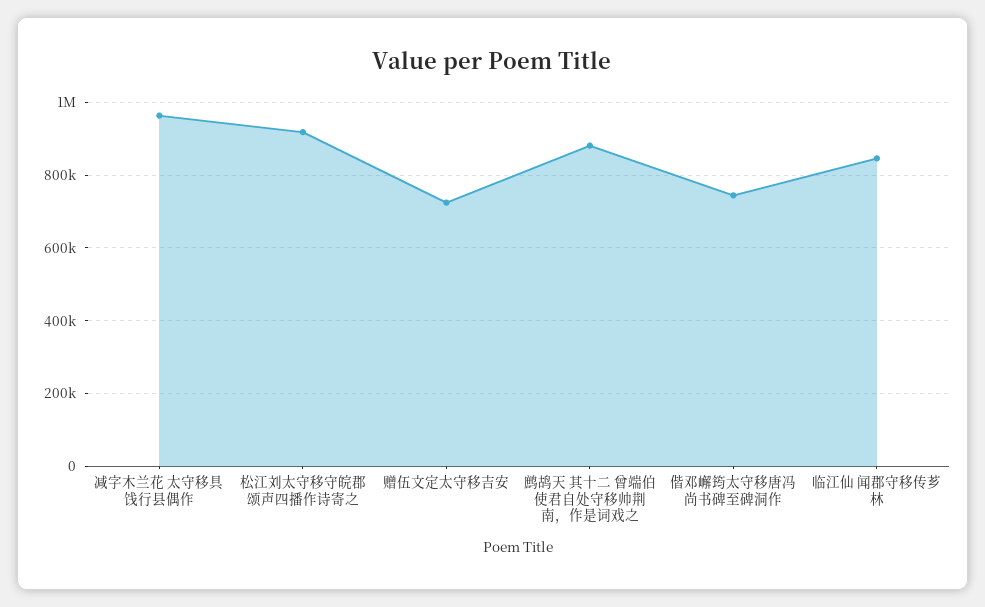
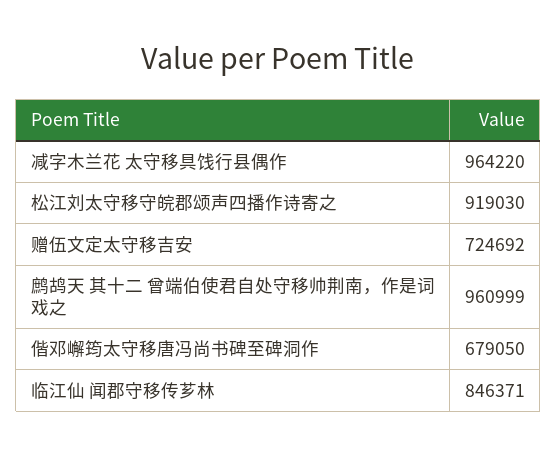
  {
    "减字木兰花 太守移具饯行县偶作": 964220,
    "松江刘太守移守皖郡颂声四播作诗寄之": 919030,
    "赠伍文定太守移吉安": 724692,
-   "鹧鸪天 其十二 曾端伯使君自处守移帅荆南，作是词戏之": 880000,
+   "鹧鸪天 其十二 曾端伯使君自处守移帅荆南，作是词戏之": 960999,
-   "偕邓嶰筠太守移唐冯尚书碑至碑洞作": 740000,
+   "偕邓嶰筠太守移唐冯尚书碑至碑洞作": 679050,
    "临江仙 闻郡守移传芗林": 846371
  }

